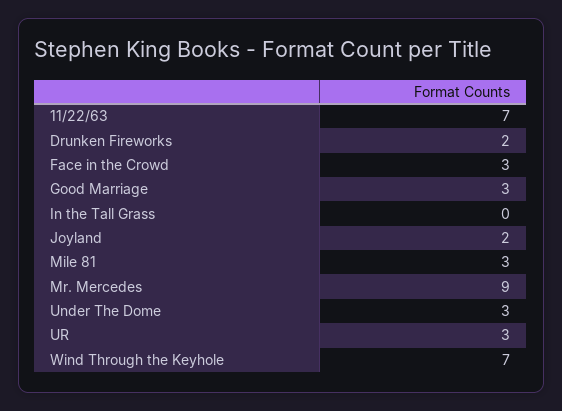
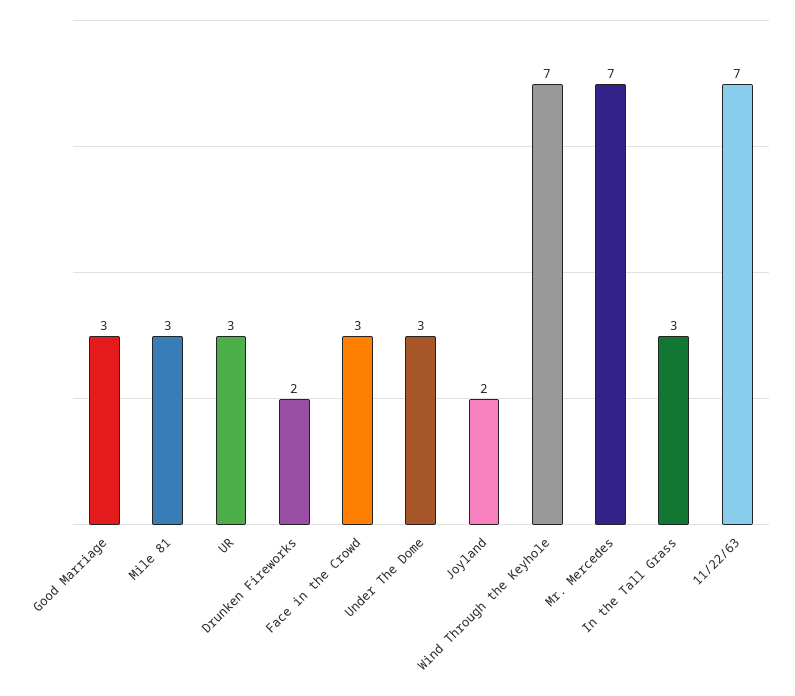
  {
    "11/22/63": 7,
    "Drunken Fireworks": 2,
    "Face in the Crowd": 3,
    "Good Marriage": 3,
-   "In the Tall Grass": 0,
+   "In the Tall Grass": 3,
    "Joyland": 2,
    "Mile 81": 3,
-   "Mr. Mercedes": 9,
+   "Mr. Mercedes": 7,
    "Under The Dome": 3,
    "UR": 3,
    "Wind Through the Keyhole": 7
  }

